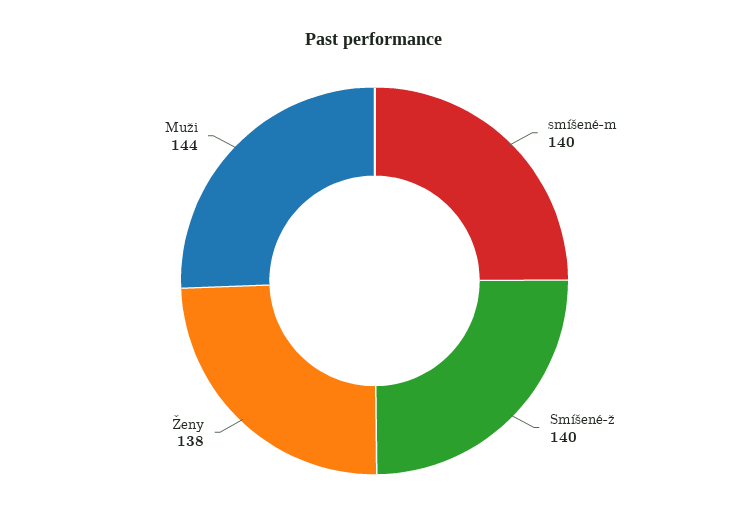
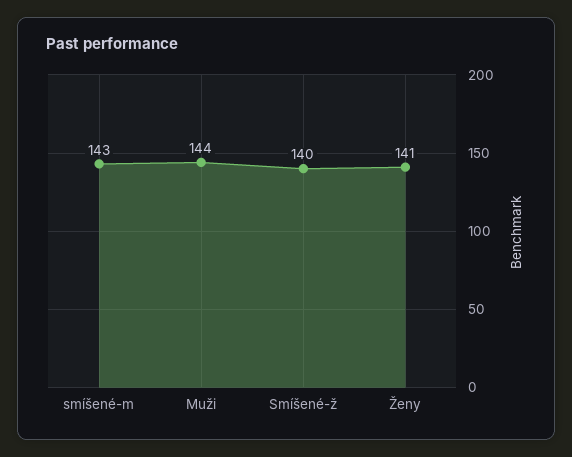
  {
-   "smíšené-m": 140,
+   "smíšené-m": 143,
    "Smíšené-ž": 140,
-   "Ženy": 138,
+   "Ženy": 141,
    "Muži": 144
  }

